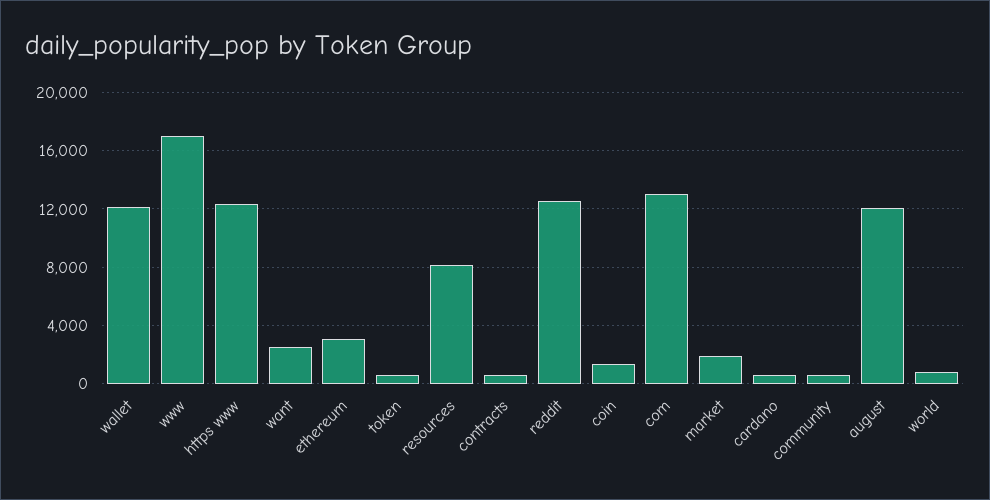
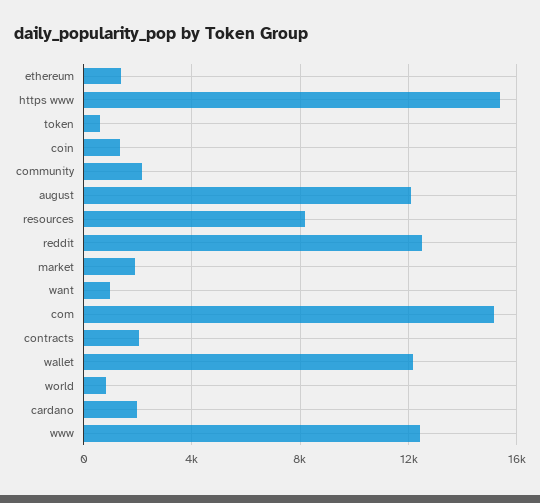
  {
    "wallet": 12000,
-   "www": 17000,
+   "www": 12500,
-   "https www": 12500,
+   "https www": 15500,
-   "want": 2500,
+   "want": 1000,
-   "ethereum": 3000,
+   "ethereum": 1500,
    "token": 500,
    "resources": 8000,
-   "contracts": 500,
+   "contracts": 2000,
    "reddit": 12500,
    "coin": 1500,
-   "com": 13000,
+   "com": 15000,
    "market": 2000,
-   "cardano": 500,
+   "cardano": 2000,
-   "community": 500,
+   "community": 2000,
    "august": 12000,
    "world": 1000
  }

